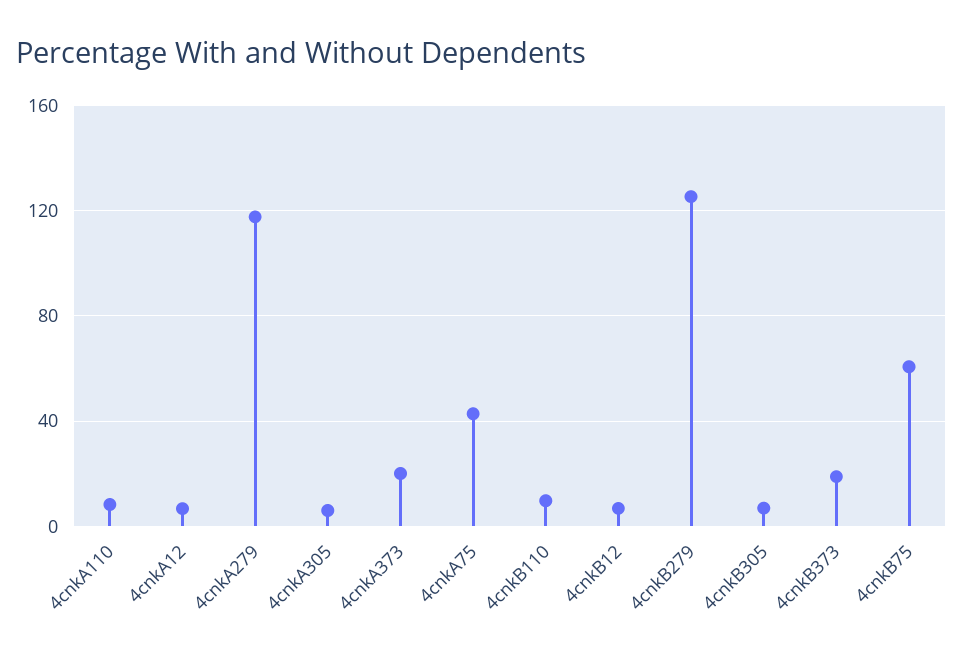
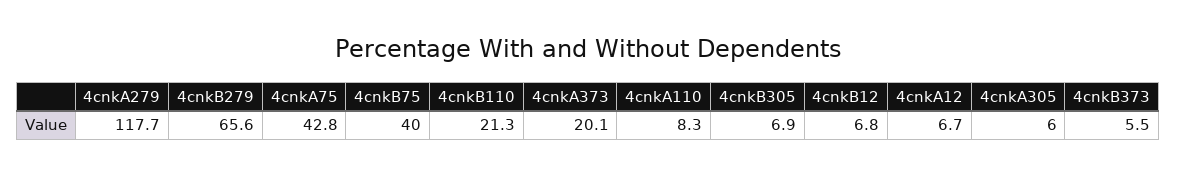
  {
    "4cnkA110": 8.3,
    "4cnkA12": 6.7,
    "4cnkA279": 117.7,
    "4cnkA305": 6,
    "4cnkA373": 20.1,
    "4cnkA75": 42.8,
-   "4cnkB110": 10,
+   "4cnkB110": 21.3,
    "4cnkB12": 6.8,
-   "4cnkB279": 125,
+   "4cnkB279": 65.6,
    "4cnkB305": 6.9,
-   "4cnkB373": 20,
+   "4cnkB373": 5.5,
-   "4cnkB75": 60
+   "4cnkB75": 40
  }

